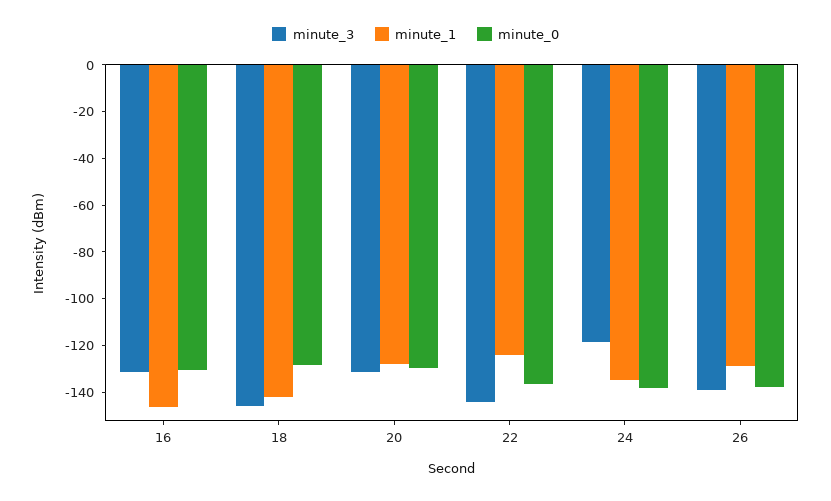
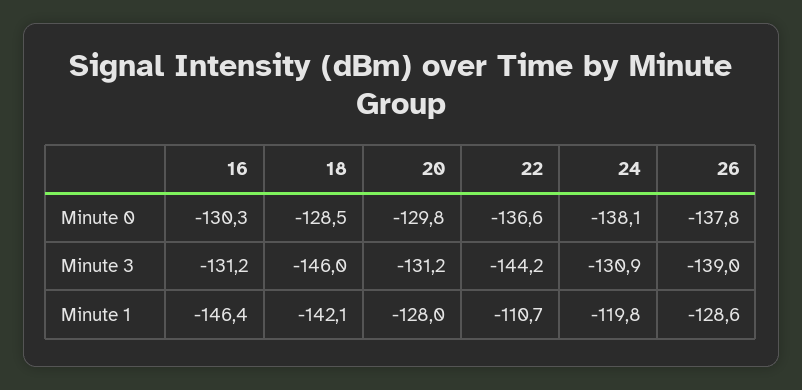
  {
    "minute_3": {
      "16": -131.2,
      "18": -146,
      "20": -131.2,
      "22": -144.2,
-     "24": -120,
+     "24": -130.9,
      "26": -139
    },
    "minute_1": {
      "16": -146.4,
      "18": -142.1,
      "20": -128,
-     "22": -125,
+     "22": -110.7,
-     "24": -135,
+     "24": -119.8,
      "26": -128.6
    },
    "minute_0": {
      "16": -130.3,
      "18": -128.5,
      "20": -129.8,
      "22": -136.6,
      "24": -138.1,
      "26": -137.8
    }
  }

